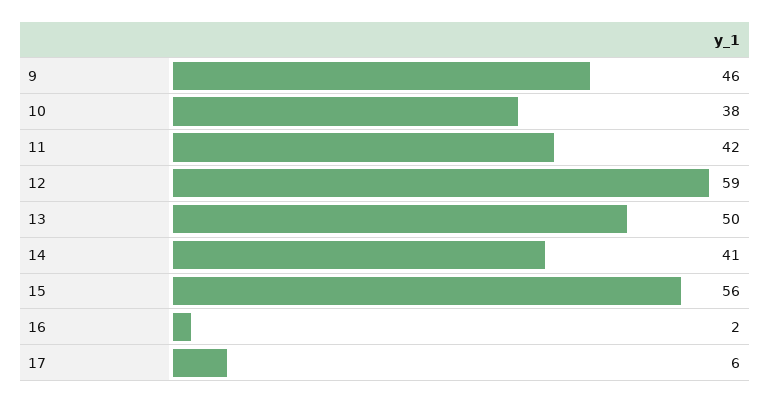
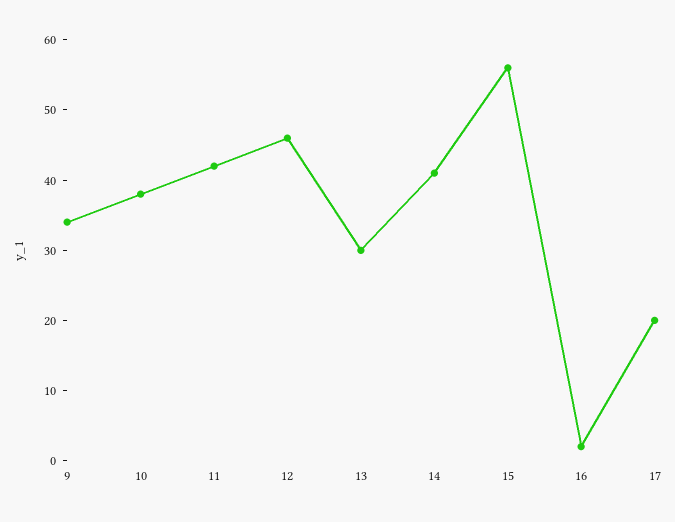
  {
-   "9": 46,
+   "9": 35,
    "10": 38,
    "11": 42,
-   "12": 59,
+   "12": 45,
-   "13": 50,
+   "13": 30,
    "14": 41,
    "15": 56,
    "16": 2,
-   "17": 6
+   "17": 20
  }

